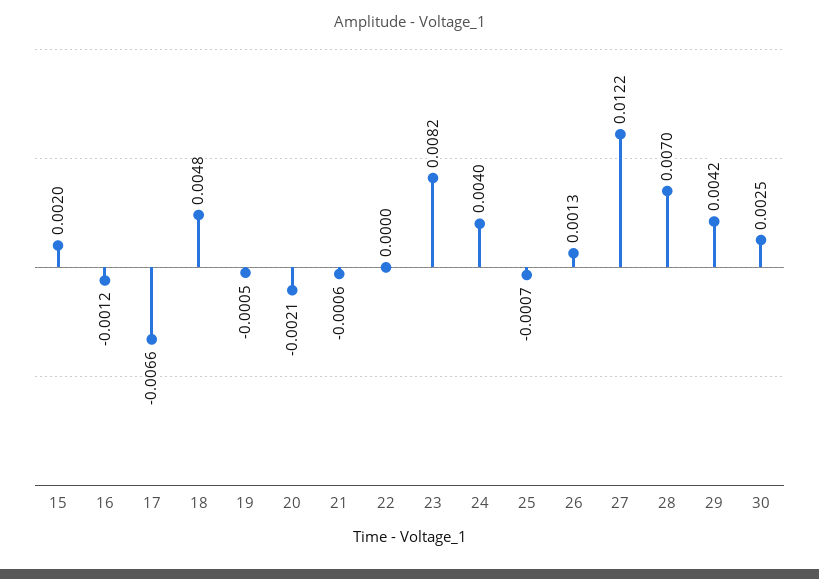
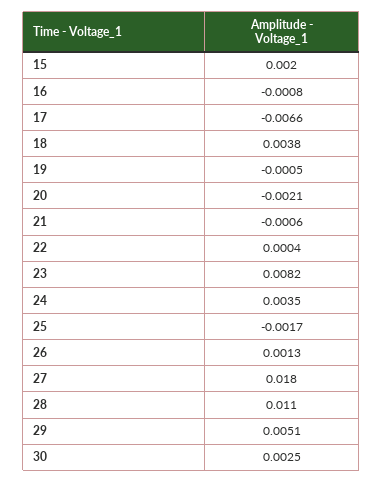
  {
    "15": 0.002,
-   "16": -0.0012,
+   "16": -0.0008,
    "17": -0.0066,
-   "18": 0.0048,
+   "18": 0.0038,
    "19": -0.0005,
    "20": -0.0021,
    "21": -0.0006,
-   "22": 0,
+   "22": 0.0004,
    "23": 0.0082,
-   "24": 0.004,
+   "24": 0.0035,
-   "25": -0.0007,
+   "25": -0.0017,
    "26": 0.0013,
-   "27": 0.0122,
+   "27": 0.018,
-   "28": 0.007,
+   "28": 0.011,
-   "29": 0.0042,
+   "29": 0.0051,
    "30": 0.0025
  }

